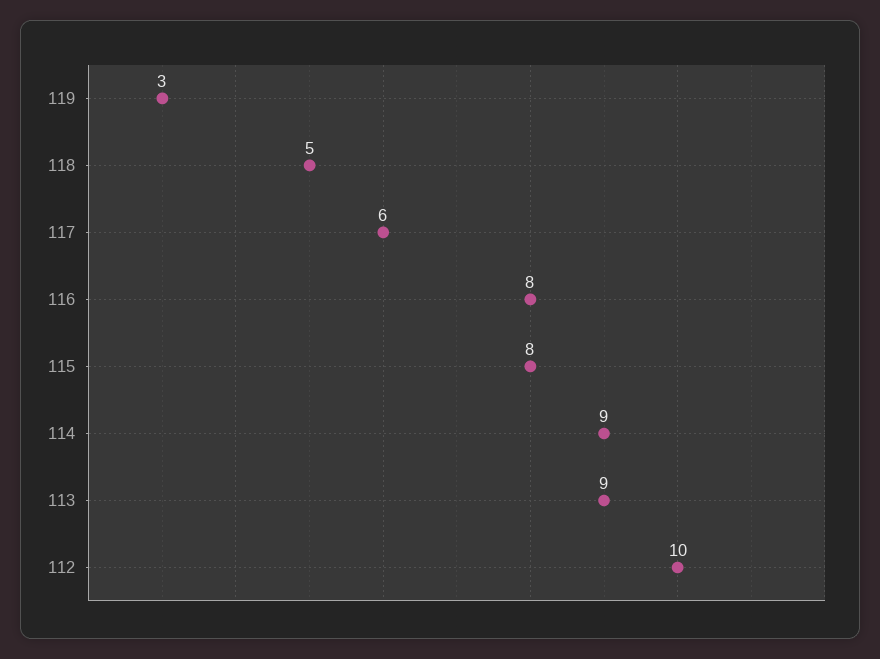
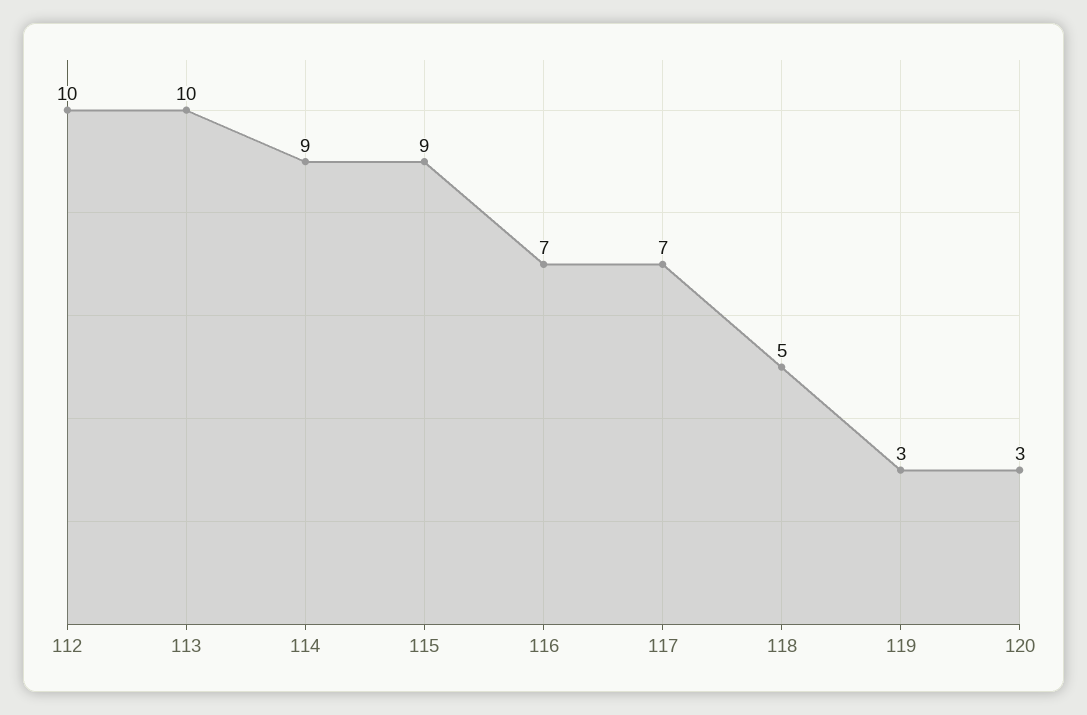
  {
    "119": 3,
    "118": 5,
-   "117": 6,
+   "117": 7,
-   "116": 8,
+   "116": 7,
-   "115": 8,
+   "115": 9,
    "114": 9,
-   "113": 9,
+   "113": 10,
-   "112": 10
+   "112": 10,
+   "120": 3
  }

